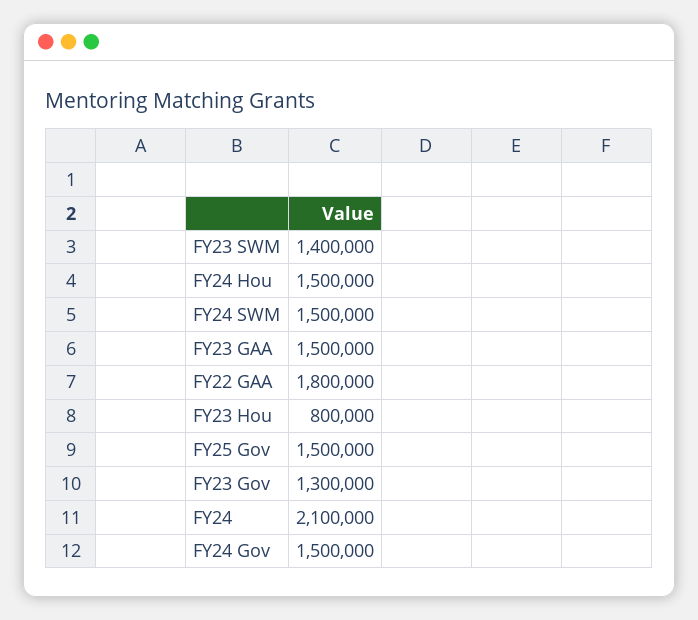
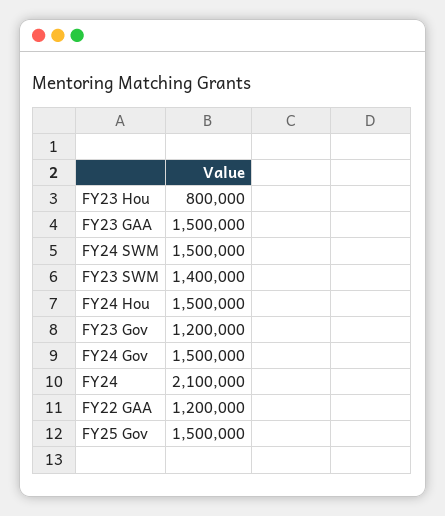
  {
    "FY23 SWM": 1400000,
    "FY24 Hou": 1500000,
    "FY24 SWM": 1500000,
    "FY23 GAA": 1500000,
-   "FY22 GAA": 1800000,
+   "FY22 GAA": 1200000,
    "FY23 Hou": 800000,
    "FY25 Gov": 1500000,
-   "FY23 Gov": 1300000,
+   "FY23 Gov": 1200000,
    "FY24": 2100000,
    "FY24 Gov": 1500000
  }

